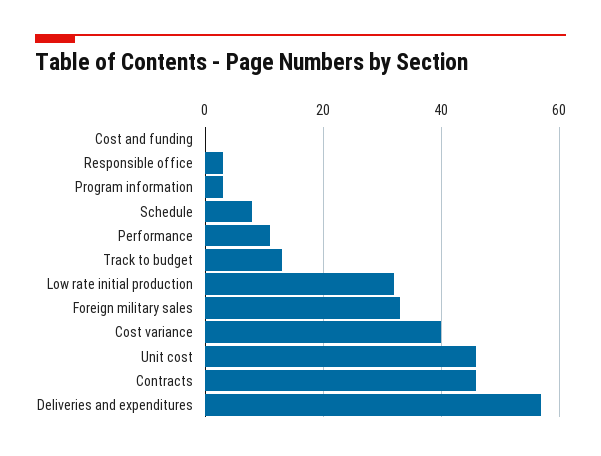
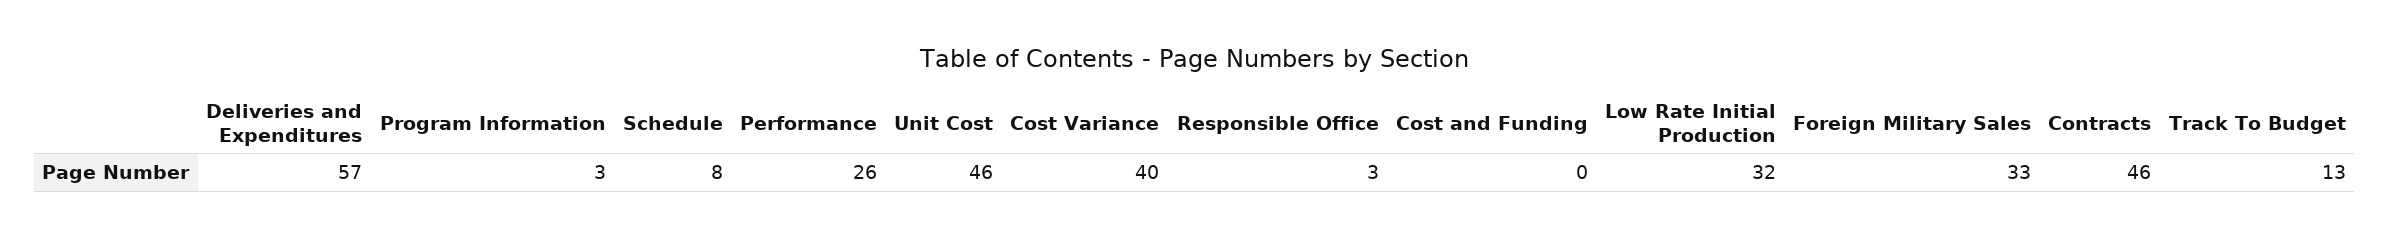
  {
    "Cost and funding": 0,
    "Responsible office": 3,
    "Program information": 3,
    "Schedule": 8,
-   "Performance": 10,
+   "Performance": 26,
    "Track to budget": 13,
    "Low rate initial production": 32,
    "Foreign military sales": 33,
    "Cost variance": 40,
    "Unit cost": 46,
    "Contracts": 46,
    "Deliveries and expenditures": 57
  }

